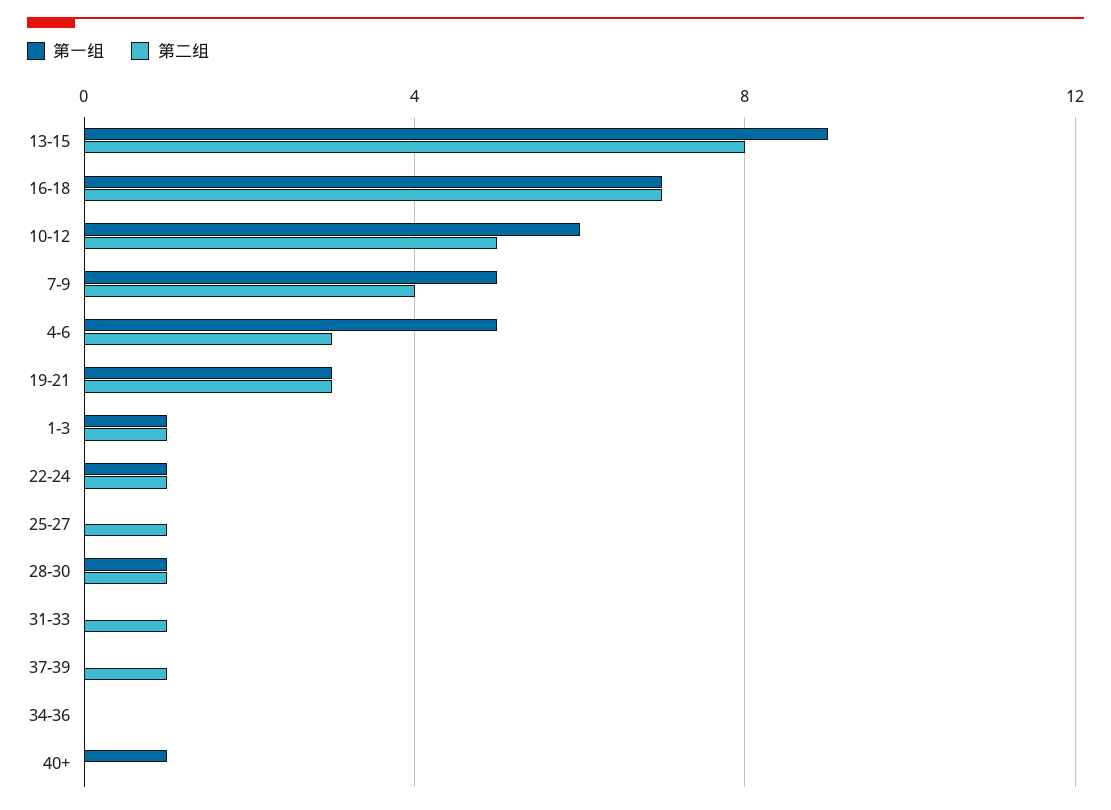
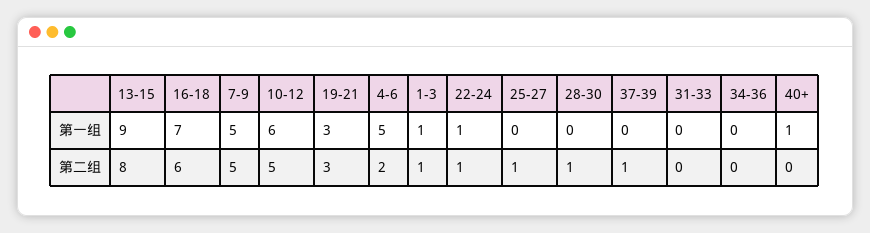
  {
    "第一组": {
      "13-15": 9,
      "16-18": 7,
      "10-12": 6,
      "7-9": 5,
      "4-6": 5,
      "19-21": 3,
      "1-3": 1,
      "22-24": 1,
      "25-27": 0,
-     "28-30": 1,
+     "28-30": 0,
      "31-33": 0,
      "37-39": 0,
      "34-36": 0,
      "40+": 1
    },
    "第二组": {
      "13-15": 8,
-     "16-18": 7,
+     "16-18": 6,
      "10-12": 5,
-     "7-9": 4,
+     "7-9": 5,
-     "4-6": 3,
+     "4-6": 2,
      "19-21": 3,
      "1-3": 1,
      "22-24": 1,
      "25-27": 1,
      "28-30": 1,
-     "31-33": 1,
+     "31-33": 0,
      "37-39": 1,
      "34-36": 0,
      "40+": 0
    }
  }

